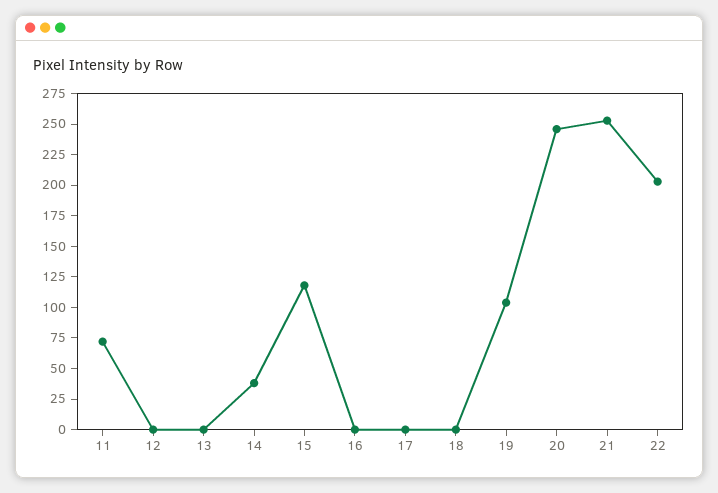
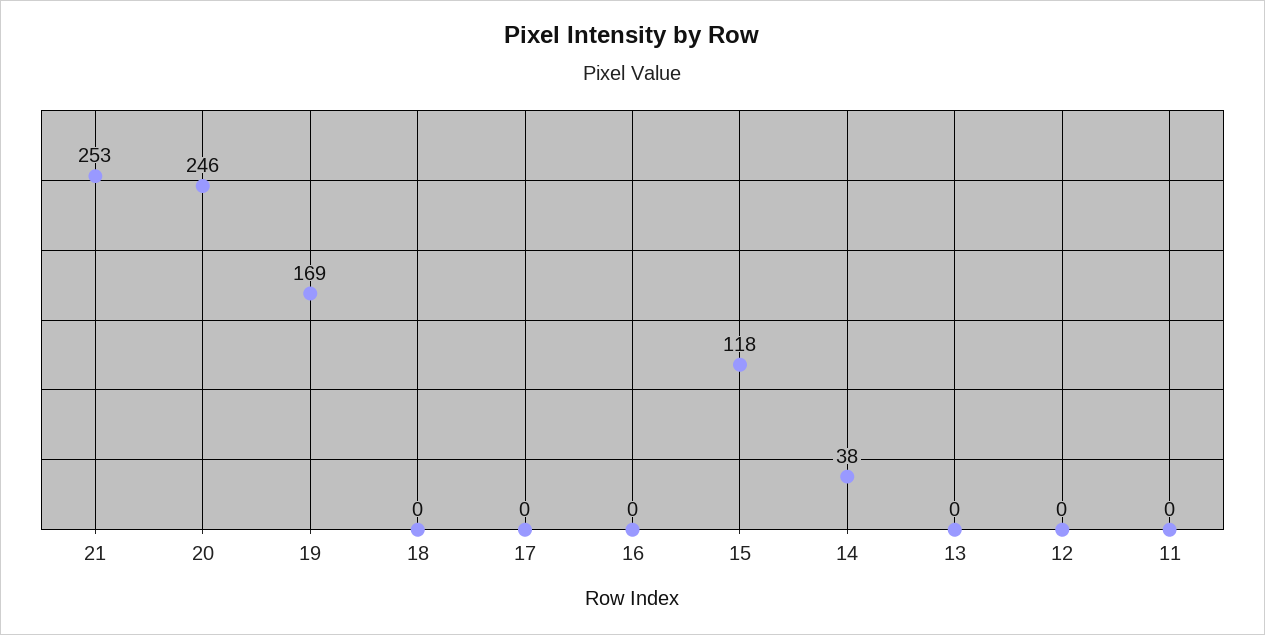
  {
-   "11": 75,
+   "11": 0,
    "12": 0,
    "13": 0,
    "14": 38,
    "15": 118,
    "16": 0,
    "17": 0,
    "18": 0,
-   "19": 100,
+   "19": 169,
    "20": 246,
-   "21": 253,
+   "21": 253
-   "22": 200
  }

